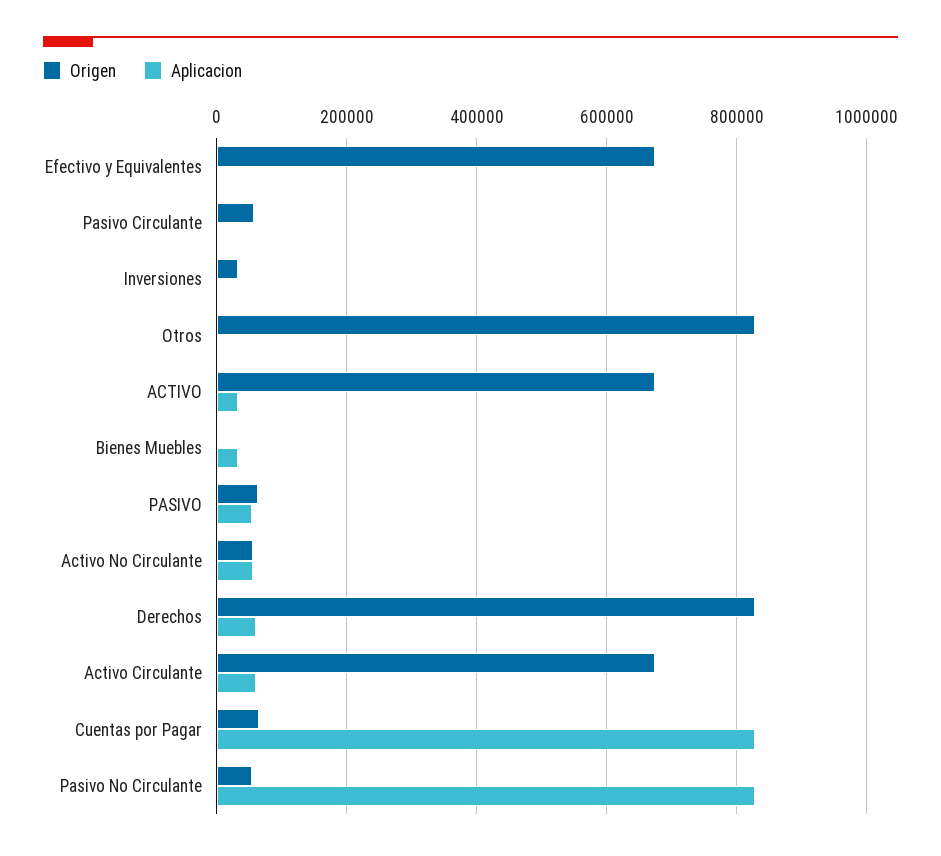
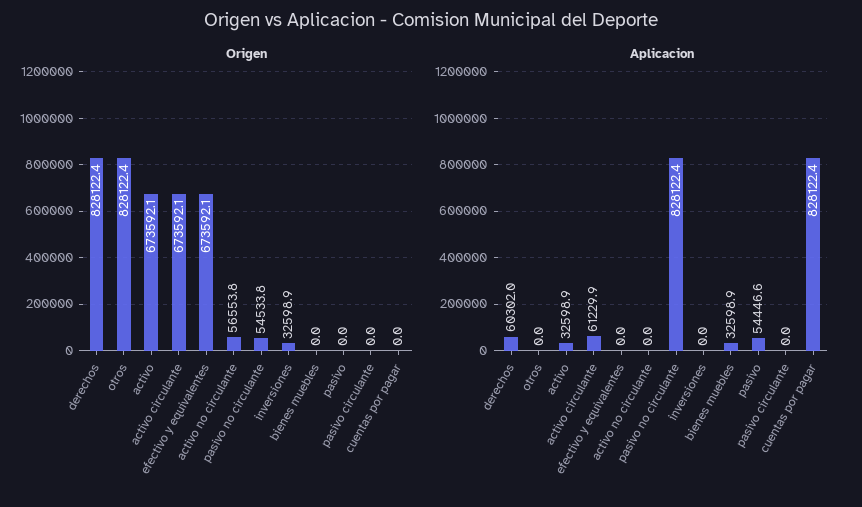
  {
    "Origen": {
      "Efectivo y Equivalentes": 673592.1,
-     "Pasivo Circulante": 60000,
+     "Pasivo Circulante": 0,
      "Inversiones": 32598.9,
      "Otros": 828122.4,
      "ACTIVO": 673592.1,
      "Bienes Muebles": 0,
-     "PASIVO": 60000,
+     "PASIVO": 0,
      "Activo No Circulante": 56553.8,
      "Derechos": 828122.4,
      "Activo Circulante": 673592.1,
-     "Cuentas por Pagar": 60000,
+     "Cuentas por Pagar": 0,
      "Pasivo No Circulante": 54533.8
    },
    "Aplicacion": {
      "Efectivo y Equivalentes": 0,
      "Pasivo Circulante": 0,
      "Inversiones": 0,
      "Otros": 0,
      "ACTIVO": 32598.9,
      "Bienes Muebles": 32598.9,
      "PASIVO": 54446.6,
-     "Activo No Circulante": 60000,
+     "Activo No Circulante": 0,
      "Derechos": 60302,
      "Activo Circulante": 61229.9,
      "Cuentas por Pagar": 828122.4,
      "Pasivo No Circulante": 828122.4
    }
  }

